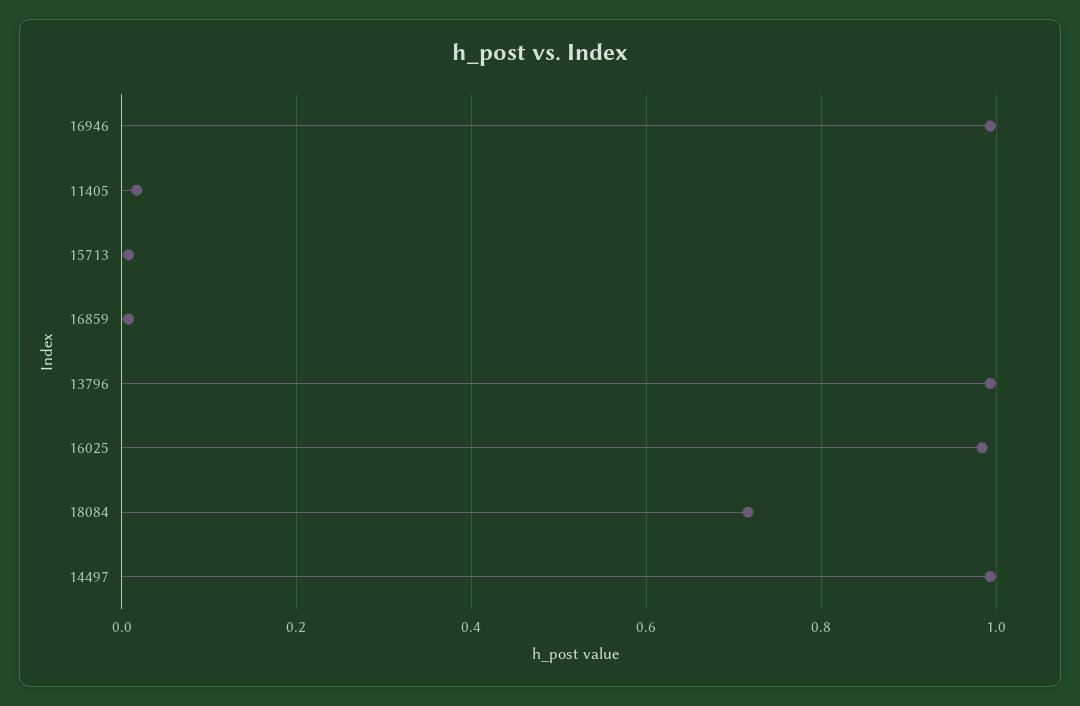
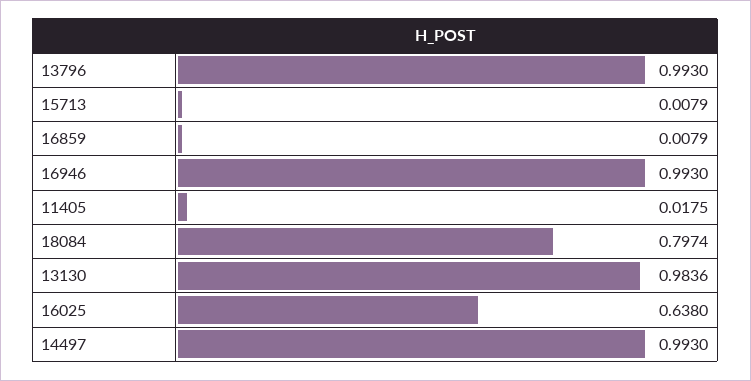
  {
    "16946": 0.993,
    "11405": 0.0175,
    "15713": 0.0079,
    "16859": 0.0079,
    "13796": 0.993,
-   "16025": 0.98,
+   "16025": 0.638,
-   "18084": 0.72,
+   "18084": 0.7974,
-   "14497": 0.993
+   "14497": 0.993,
+   "13130": 0.9836
  }

